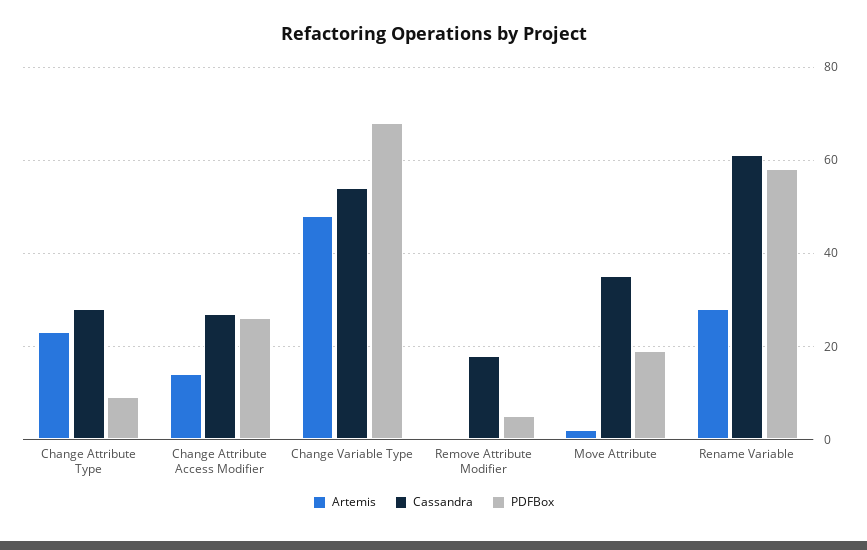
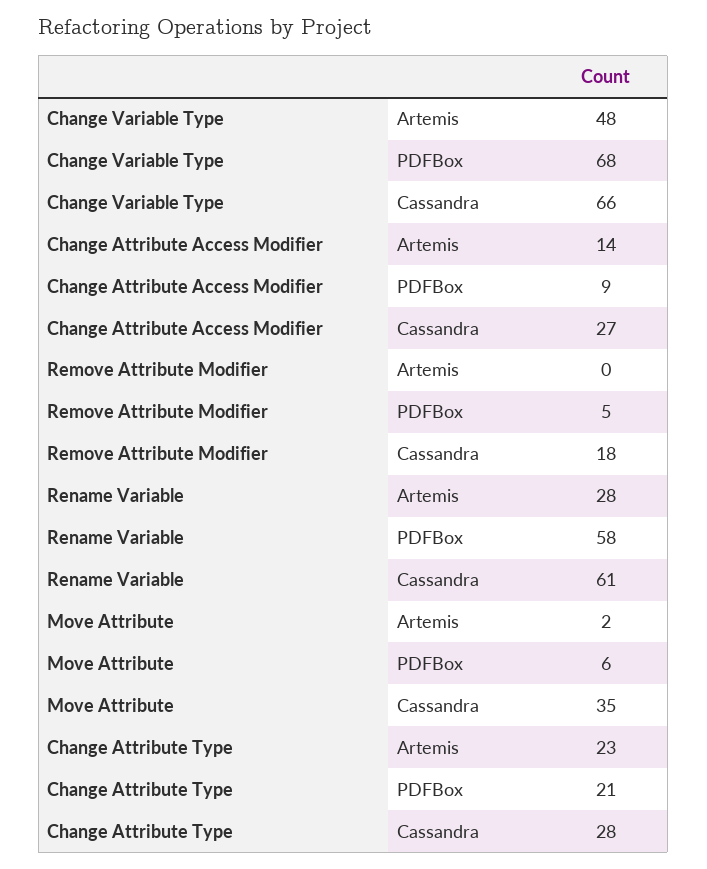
  {
    "Artemis": {
      "Change Attribute Type": 23,
      "Change Attribute Access Modifier": 14,
      "Change Variable Type": 48,
      "Remove Attribute Modifier": 0,
      "Move Attribute": 2,
      "Rename Variable": 28
    },
    "Cassandra": {
      "Change Attribute Type": 28,
      "Change Attribute Access Modifier": 27,
-     "Change Variable Type": 55,
+     "Change Variable Type": 66,
      "Remove Attribute Modifier": 18,
      "Move Attribute": 35,
      "Rename Variable": 61
    },
    "PDFBox": {
-     "Change Attribute Type": 10,
+     "Change Attribute Type": 21,
-     "Change Attribute Access Modifier": 25,
+     "Change Attribute Access Modifier": 9,
      "Change Variable Type": 68,
      "Remove Attribute Modifier": 5,
-     "Move Attribute": 20,
+     "Move Attribute": 6,
      "Rename Variable": 58
    }
  }

